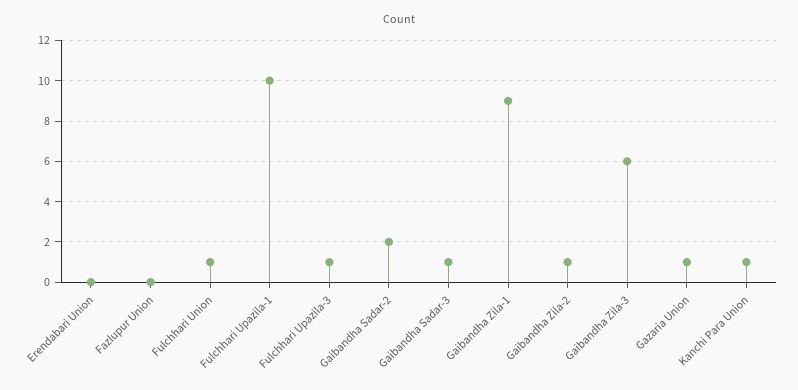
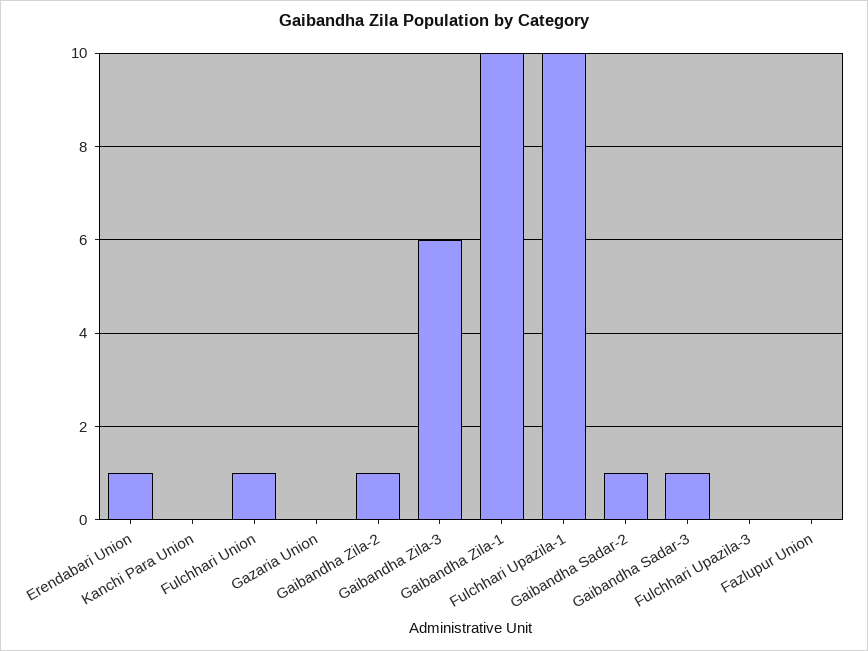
  {
-   "Erendabari Union": 0,
+   "Erendabari Union": 1,
    "Fazlupur Union": 0,
    "Fulchhari Union": 1,
    "Fulchhari Upazila-1": 10,
-   "Fulchhari Upazila-3": 1,
+   "Fulchhari Upazila-3": 0,
-   "Gaibandha Sadar-2": 2,
+   "Gaibandha Sadar-2": 1,
    "Gaibandha Sadar-3": 1,
-   "Gaibandha Zila-1": 9,
+   "Gaibandha Zila-1": 10,
    "Gaibandha Zila-2": 1,
    "Gaibandha Zila-3": 6,
-   "Gazaria Union": 1,
+   "Gazaria Union": 0,
-   "Kanchi Para Union": 1
+   "Kanchi Para Union": 0
  }

